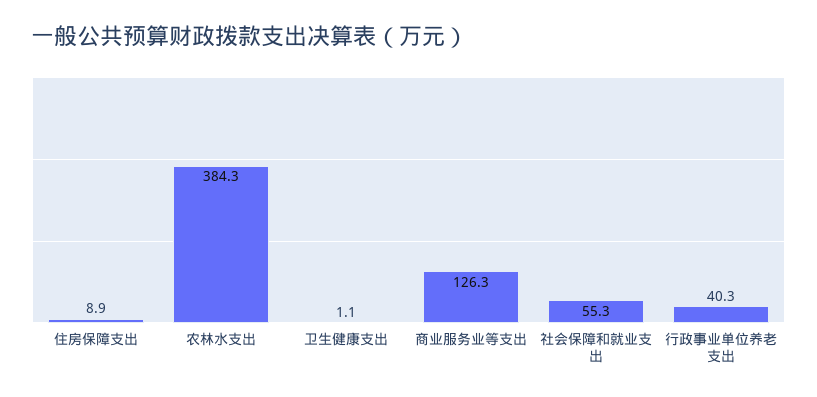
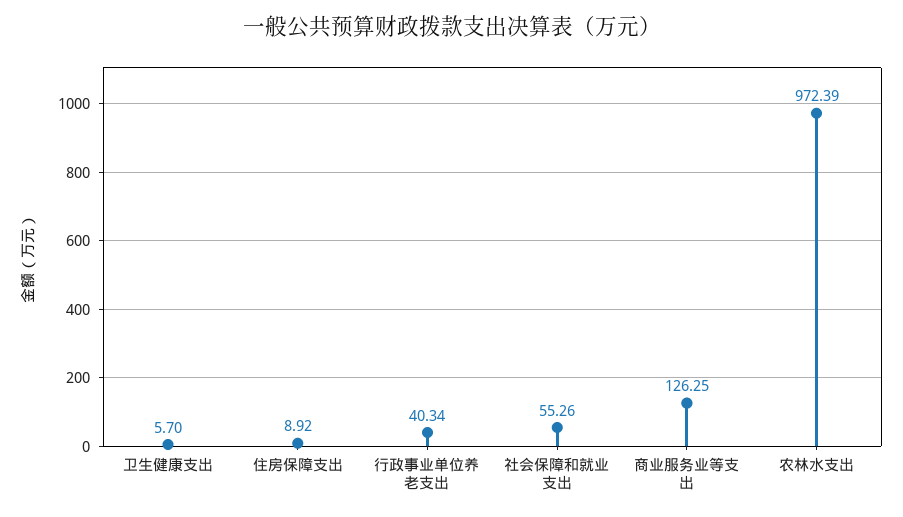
  {
    "住房保障支出": 8.92,
-   "农林水支出": 384.3,
+   "农林水支出": 972.39,
-   "卫生健康支出": 1.1,
+   "卫生健康支出": 5.7,
    "商业服务业等支出": 126.25,
    "社会保障和就业支出": 55.26,
    "行政事业单位养老支出": 40.34
  }

